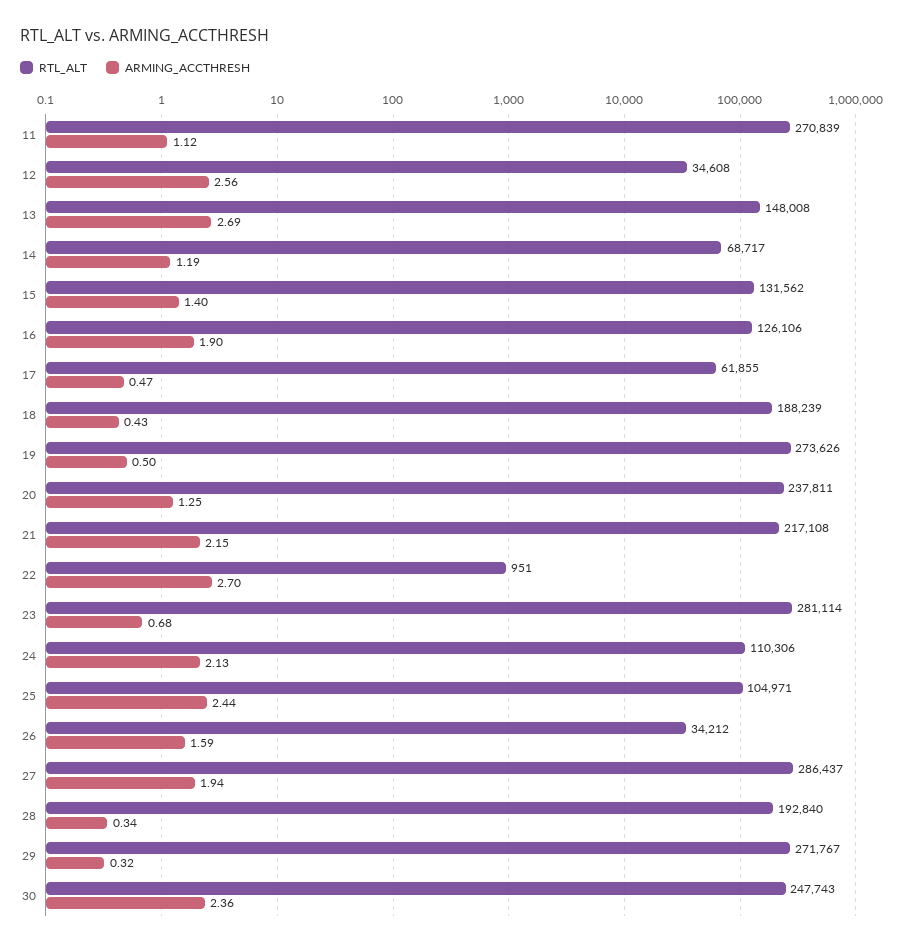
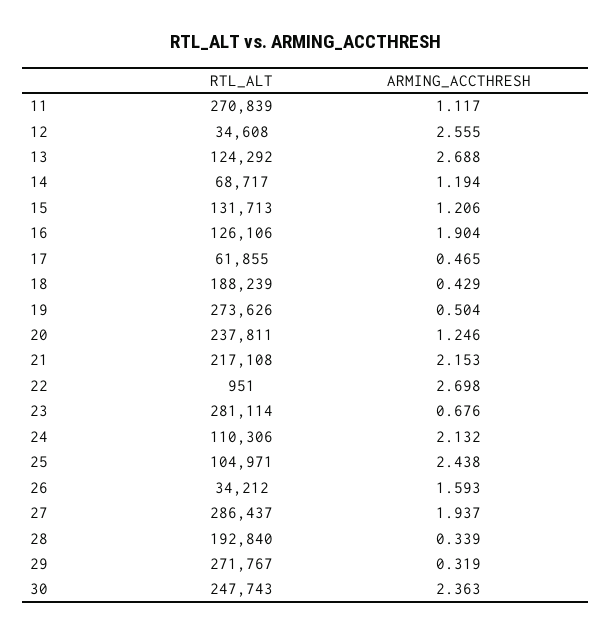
  {
    "RTL_ALT": {
      "11": 270839,
      "12": 34608,
-     "13": 148008,
+     "13": 124292,
      "14": 68717,
-     "15": 131562,
+     "15": 131713,
      "16": 126106,
      "17": 61855,
      "18": 188239,
      "19": 273626,
      "20": 237811,
      "21": 217108,
      "22": 951,
      "23": 281114,
      "24": 110306,
      "25": 104971,
      "26": 34212,
      "27": 286437,
      "28": 192840,
      "29": 271767,
      "30": 247743
    },
    "ARMING_ACCTHRESH": {
      "11": 1.117,
      "12": 2.555,
      "13": 2.688,
      "14": 1.194,
-     "15": 1.4,
+     "15": 1.206,
      "16": 1.904,
      "17": 0.465,
      "18": 0.429,
      "19": 0.504,
      "20": 1.246,
      "21": 2.153,
      "22": 2.698,
      "23": 0.676,
      "24": 2.132,
      "25": 2.438,
      "26": 1.593,
      "27": 1.937,
      "28": 0.339,
      "29": 0.319,
      "30": 2.363
    }
  }

